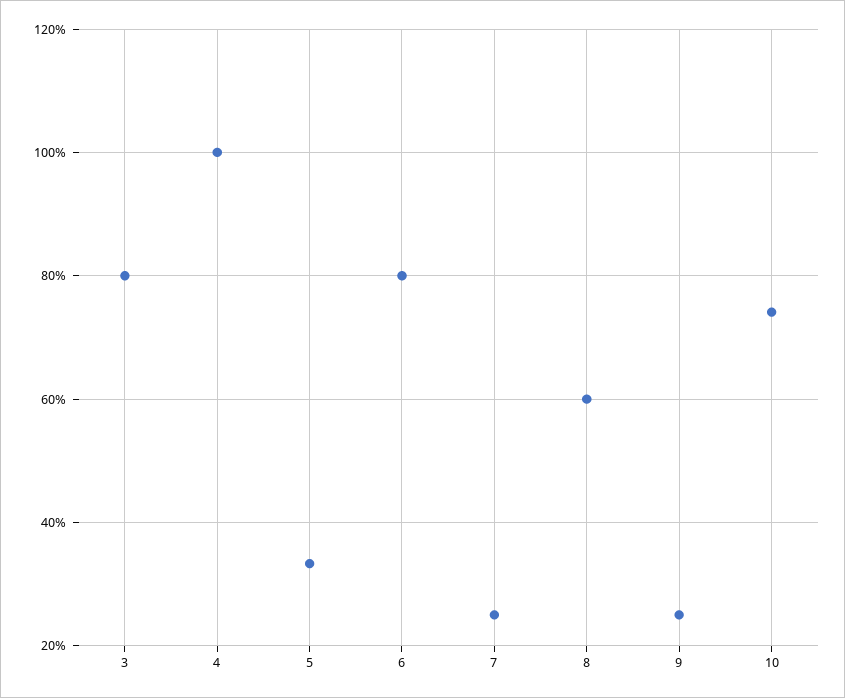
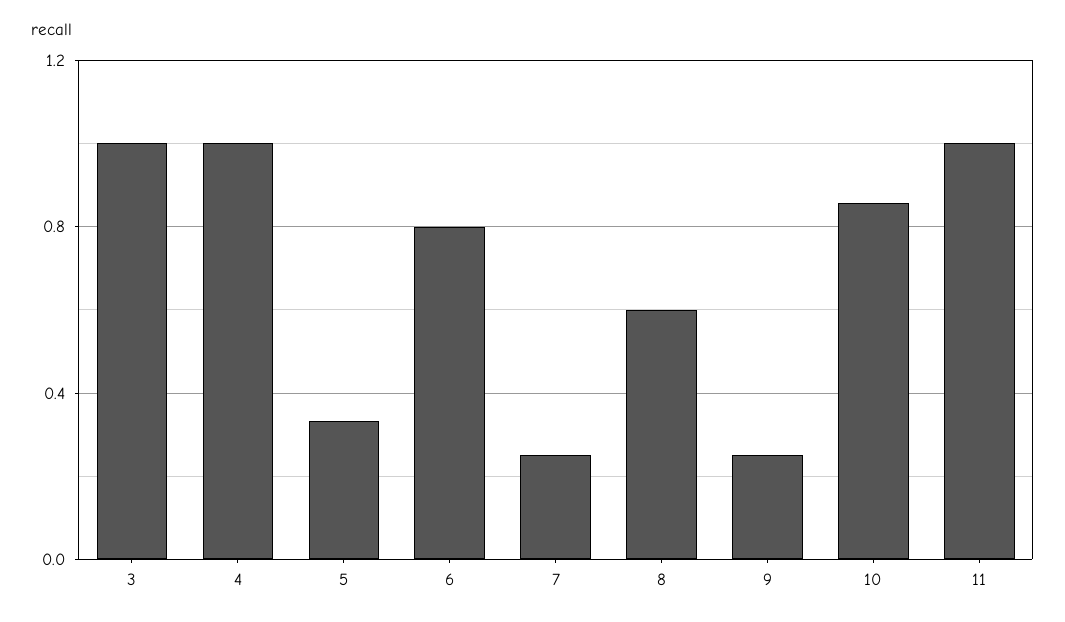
  {
-   "3": 0.8,
+   "3": 1,
    "4": 1,
    "5": 0.34,
    "6": 0.8,
    "7": 0.26,
    "8": 0.6,
    "9": 0.26,
-   "10": 0.74
+   "10": 0.85,
+   "11": 1
  }

